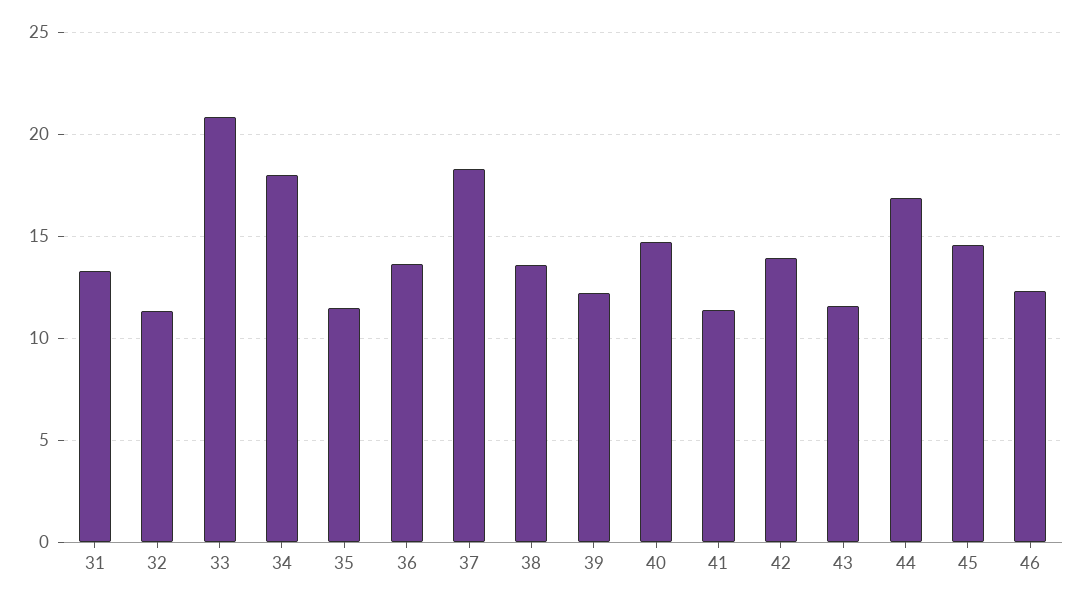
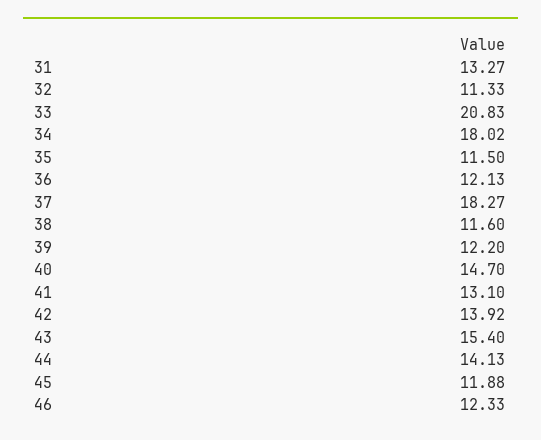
  {
    "31": 13.27,
    "32": 11.33,
    "33": 20.83,
    "34": 18.02,
    "35": 11.5,
-   "36": 13.5,
+   "36": 12.13,
    "37": 18.27,
-   "38": 13.5,
+   "38": 11.6,
    "39": 12.2,
    "40": 14.7,
-   "41": 11.5,
+   "41": 13.1,
    "42": 13.92,
-   "43": 11.5,
+   "43": 15.4,
-   "44": 17,
+   "44": 14.13,
-   "45": 14.5,
+   "45": 11.88,
    "46": 12.33
  }

